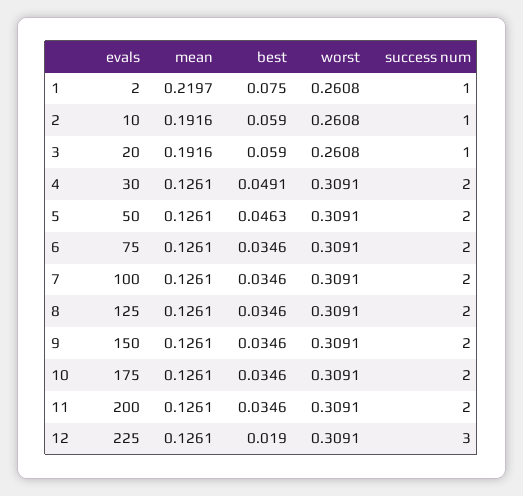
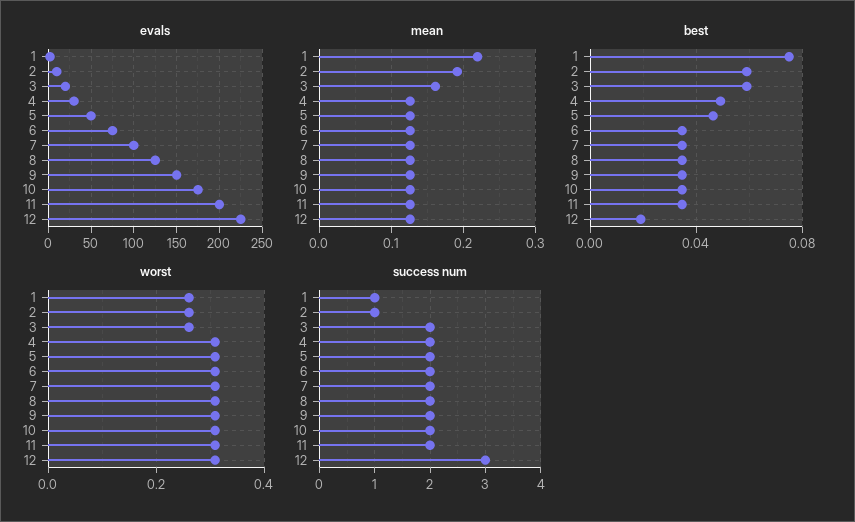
  {
    "evals": {
      "1": 2,
      "2": 10,
      "3": 20,
      "4": 30,
      "5": 50,
      "6": 75,
      "7": 100,
      "8": 125,
      "9": 150,
      "10": 175,
      "11": 200,
      "12": 225
    },
    "mean": {
      "1": 0.2197,
      "2": 0.1916,
-     "3": 0.1916,
+     "3": 0.16,
      "4": 0.1261,
      "5": 0.1261,
      "6": 0.1261,
      "7": 0.1261,
      "8": 0.1261,
      "9": 0.1261,
      "10": 0.1261,
      "11": 0.1261,
      "12": 0.1261
    },
    "best": {
      "1": 0.075,
      "2": 0.059,
      "3": 0.059,
      "4": 0.0491,
      "5": 0.0463,
      "6": 0.0346,
      "7": 0.0346,
      "8": 0.0346,
      "9": 0.0346,
      "10": 0.0346,
      "11": 0.0346,
      "12": 0.019
    },
    "worst": {
      "1": 0.2608,
      "2": 0.2608,
      "3": 0.2608,
      "4": 0.3091,
      "5": 0.3091,
      "6": 0.3091,
      "7": 0.3091,
      "8": 0.3091,
      "9": 0.3091,
      "10": 0.3091,
      "11": 0.3091,
      "12": 0.3091
    },
    "success num": {
      "1": 1,
      "2": 1,
-     "3": 1,
+     "3": 2,
      "4": 2,
      "5": 2,
      "6": 2,
      "7": 2,
      "8": 2,
      "9": 2,
      "10": 2,
      "11": 2,
      "12": 3
    }
  }

